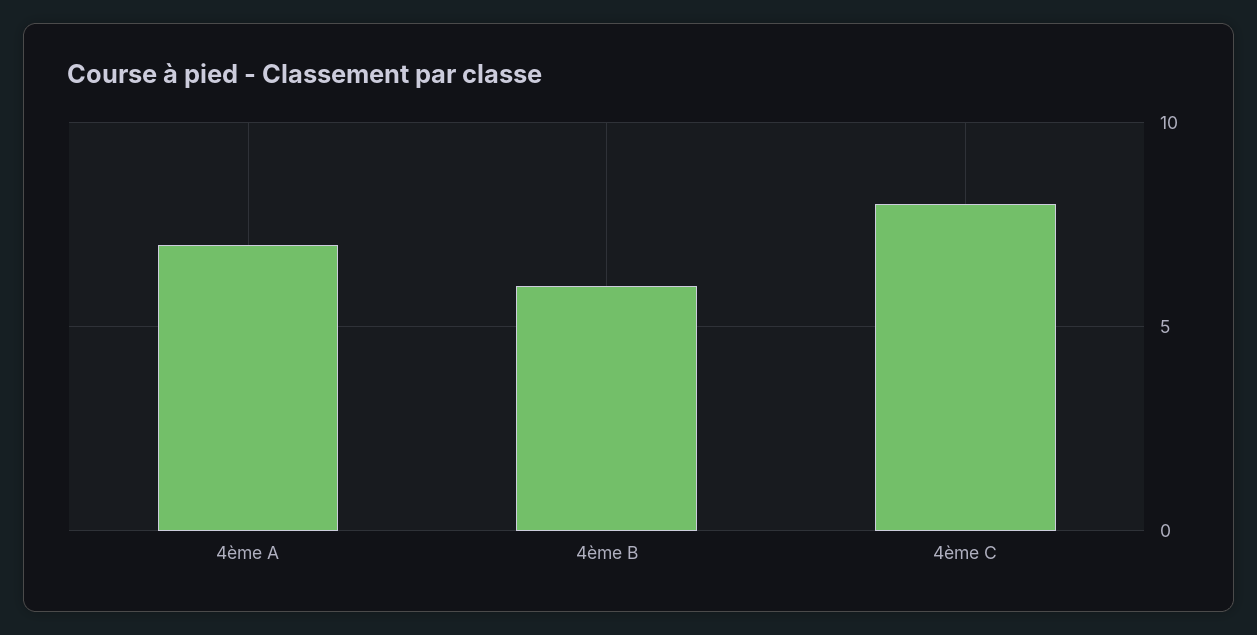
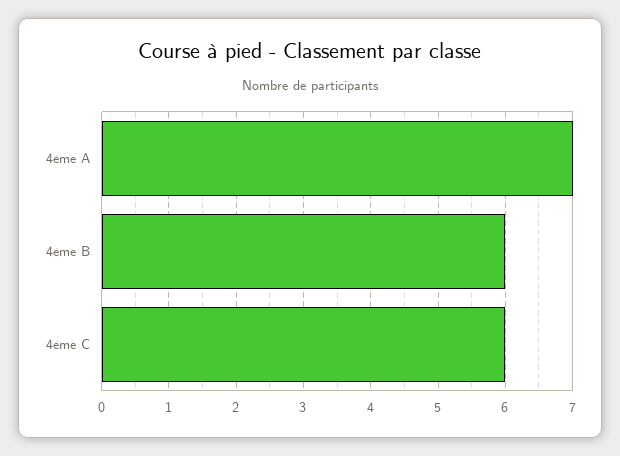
  {
    "4ème A": 7,
    "4ème B": 6,
-   "4ème C": 8
+   "4ème C": 6
  }

